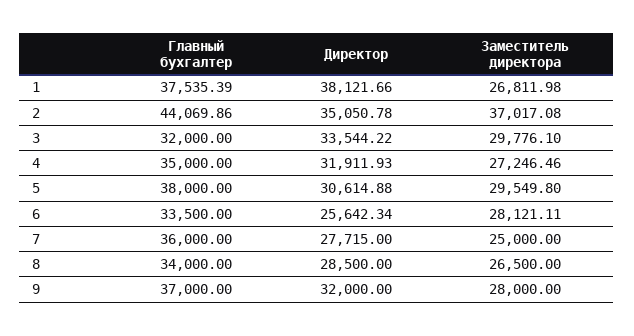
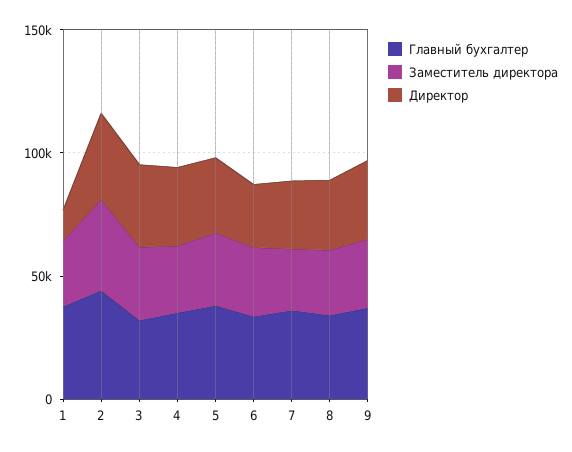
  {
    "Главный бухгалтер": {
      "1": 37535.39,
      "2": 44069.86,
      "3": 32000,
      "4": 35000,
      "5": 38000,
      "6": 33500,
      "7": 36000,
      "8": 34000,
      "9": 37000
    },
    "Директор": {
-     "1": 38121.66,
+     "1": 10000,
      "2": 35050.78,
      "3": 33544.22,
      "4": 31911.93,
      "5": 30614.88,
      "6": 25642.34,
      "7": 27715,
      "8": 28500,
      "9": 32000
    },
    "Заместитель директора": {
      "1": 26811.98,
      "2": 37017.08,
      "3": 29776.1,
      "4": 27246.46,
      "5": 29549.8,
      "6": 28121.11,
      "7": 25000,
      "8": 26500,
      "9": 28000
    }
  }

